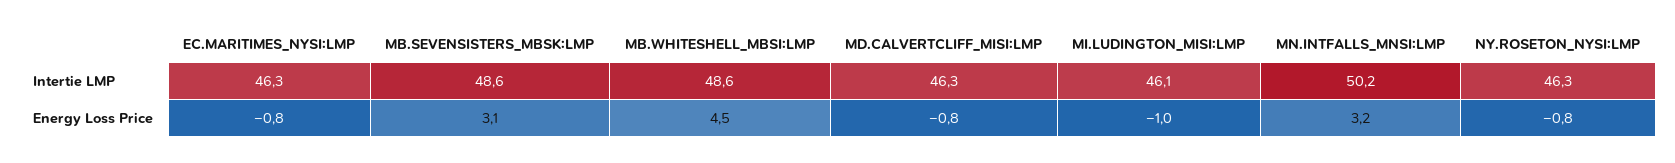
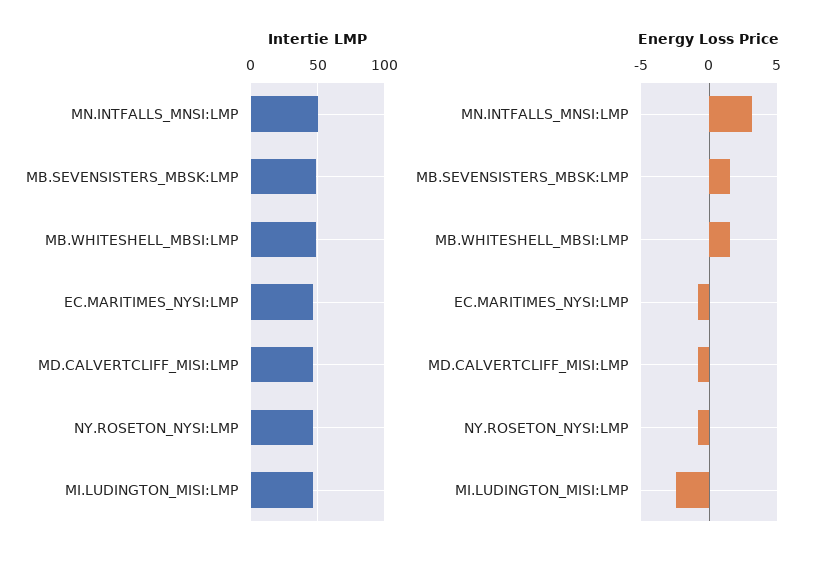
  {
    "Intertie LMP": {
      "EC.MARITIMES_NYSI:LMP": 46.3,
      "MB.SEVENSISTERS_MBSK:LMP": 48.6,
      "MB.WHITESHELL_MBSI:LMP": 48.6,
      "MD.CALVERTCLIFF_MISI:LMP": 46.3,
      "MI.LUDINGTON_MISI:LMP": 46.1,
      "MN.INTFALLS_MNSI:LMP": 50.2,
      "NY.ROSETON_NYSI:LMP": 46.3
    },
    "Energy Loss Price": {
      "EC.MARITIMES_NYSI:LMP": -0.8,
-     "MB.SEVENSISTERS_MBSK:LMP": 3.1,
+     "MB.SEVENSISTERS_MBSK:LMP": 1.5,
-     "MB.WHITESHELL_MBSI:LMP": 4.5,
+     "MB.WHITESHELL_MBSI:LMP": 1.5,
      "MD.CALVERTCLIFF_MISI:LMP": -0.8,
-     "MI.LUDINGTON_MISI:LMP": -1,
+     "MI.LUDINGTON_MISI:LMP": -2.5,
      "MN.INTFALLS_MNSI:LMP": 3.2,
      "NY.ROSETON_NYSI:LMP": -0.8
    }
  }

